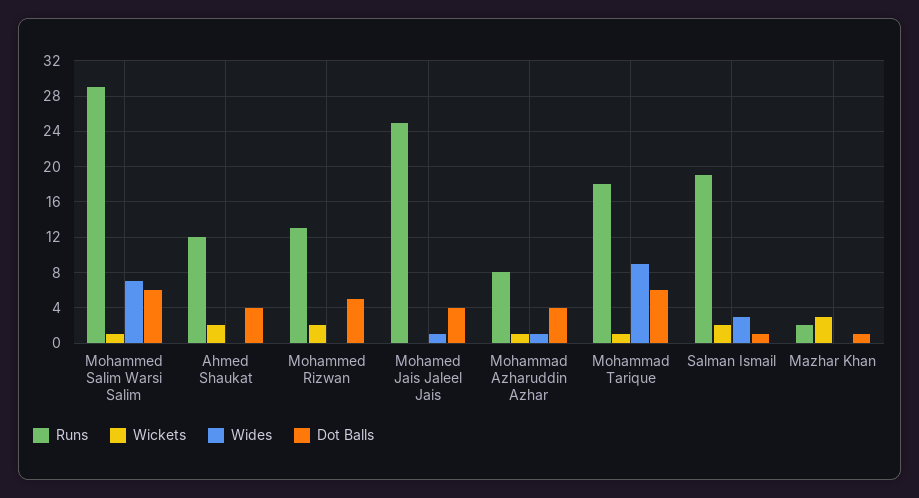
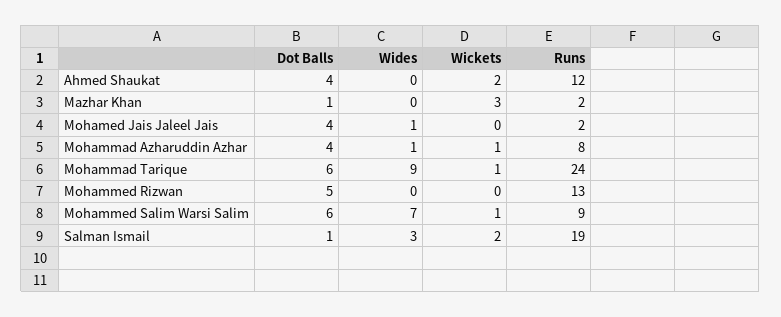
  {
    "Runs": {
-     "Mohammed Salim Warsi Salim": 29,
+     "Mohammed Salim Warsi Salim": 9,
      "Ahmed Shaukat": 12,
      "Mohammed Rizwan": 13,
-     "Mohamed Jais Jaleel Jais": 25,
+     "Mohamed Jais Jaleel Jais": 2,
      "Mohammad Azharuddin Azhar": 8,
-     "Mohammad Tarique": 18,
+     "Mohammad Tarique": 24,
      "Salman Ismail": 19,
      "Mazhar Khan": 2
    },
    "Wickets": {
      "Mohammed Salim Warsi Salim": 1,
      "Ahmed Shaukat": 2,
-     "Mohammed Rizwan": 2,
+     "Mohammed Rizwan": 0,
      "Mohamed Jais Jaleel Jais": 0,
      "Mohammad Azharuddin Azhar": 1,
      "Mohammad Tarique": 1,
      "Salman Ismail": 2,
      "Mazhar Khan": 3
    },
    "Wides": {
      "Mohammed Salim Warsi Salim": 7,
      "Ahmed Shaukat": 0,
      "Mohammed Rizwan": 0,
      "Mohamed Jais Jaleel Jais": 1,
      "Mohammad Azharuddin Azhar": 1,
      "Mohammad Tarique": 9,
      "Salman Ismail": 3,
      "Mazhar Khan": 0
    },
    "Dot Balls": {
      "Mohammed Salim Warsi Salim": 6,
      "Ahmed Shaukat": 4,
      "Mohammed Rizwan": 5,
      "Mohamed Jais Jaleel Jais": 4,
      "Mohammad Azharuddin Azhar": 4,
      "Mohammad Tarique": 6,
      "Salman Ismail": 1,
      "Mazhar Khan": 1
    }
  }

